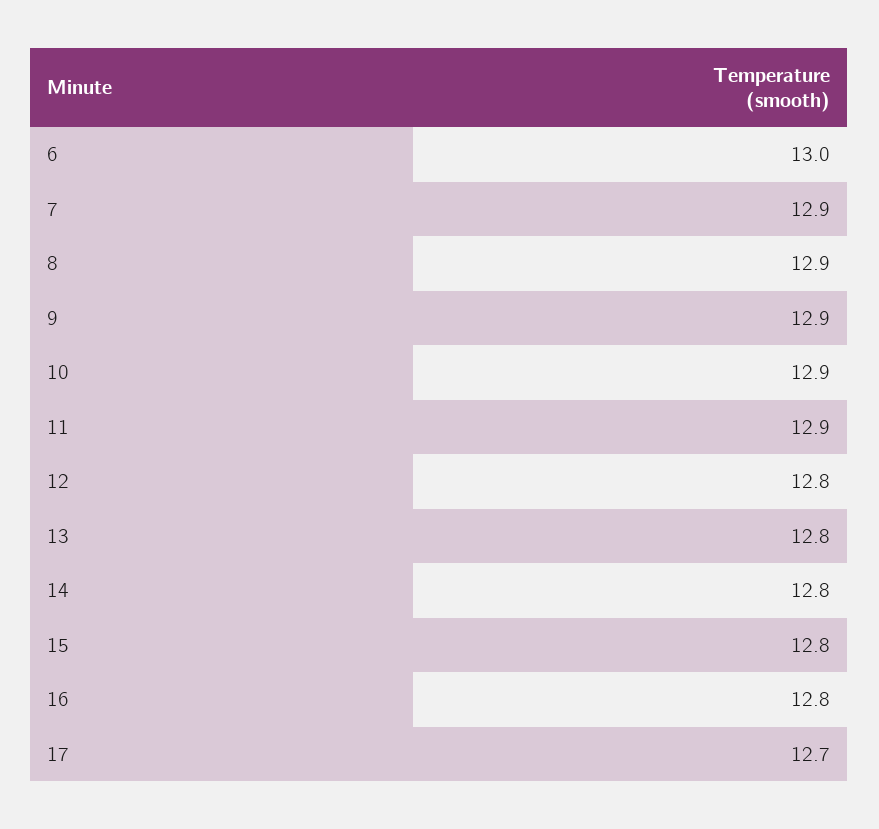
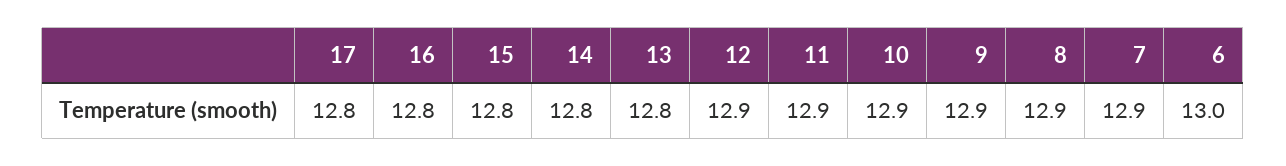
  {
    "6": 13,
    "7": 12.9,
    "8": 12.9,
    "9": 12.9,
    "10": 12.9,
    "11": 12.9,
-   "12": 12.8,
+   "12": 12.9,
    "13": 12.8,
    "14": 12.8,
    "15": 12.8,
    "16": 12.8,
-   "17": 12.7
+   "17": 12.8
  }

